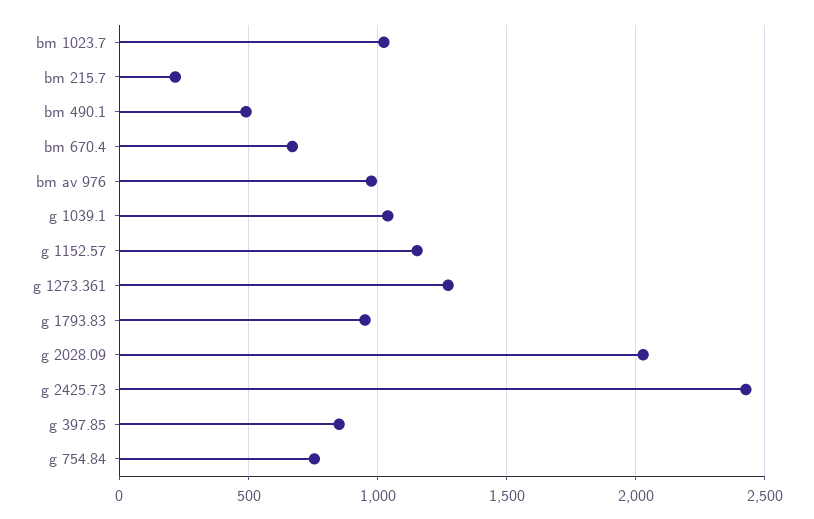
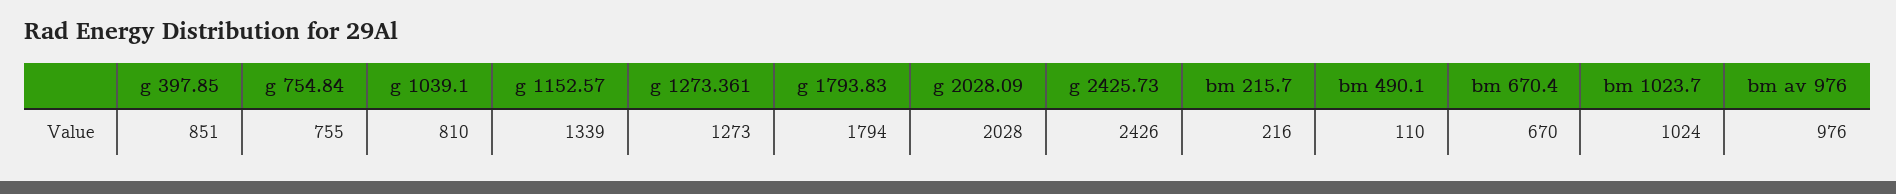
  {
    "bm 1023.7": 1024,
    "bm 215.7": 216,
-   "bm 490.1": 500,
+   "bm 490.1": 110,
    "bm 670.4": 670,
    "bm av 976": 976,
-   "g 1039.1": 1050,
+   "g 1039.1": 810,
-   "g 1152.57": 1150,
+   "g 1152.57": 1339,
    "g 1273.361": 1273,
-   "g 1793.83": 950,
+   "g 1793.83": 1794,
    "g 2028.09": 2028,
    "g 2425.73": 2426,
    "g 397.85": 851,
    "g 754.84": 755
  }

